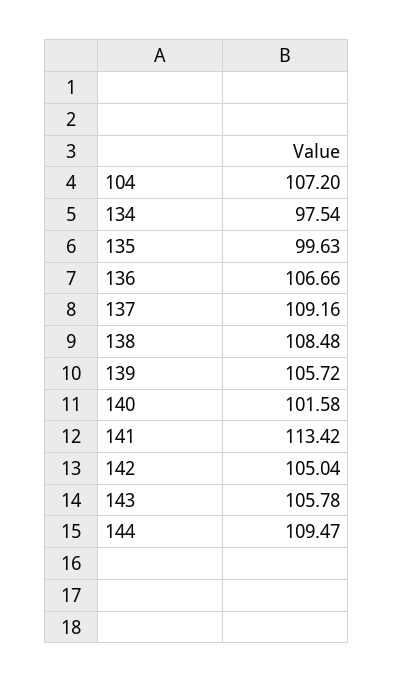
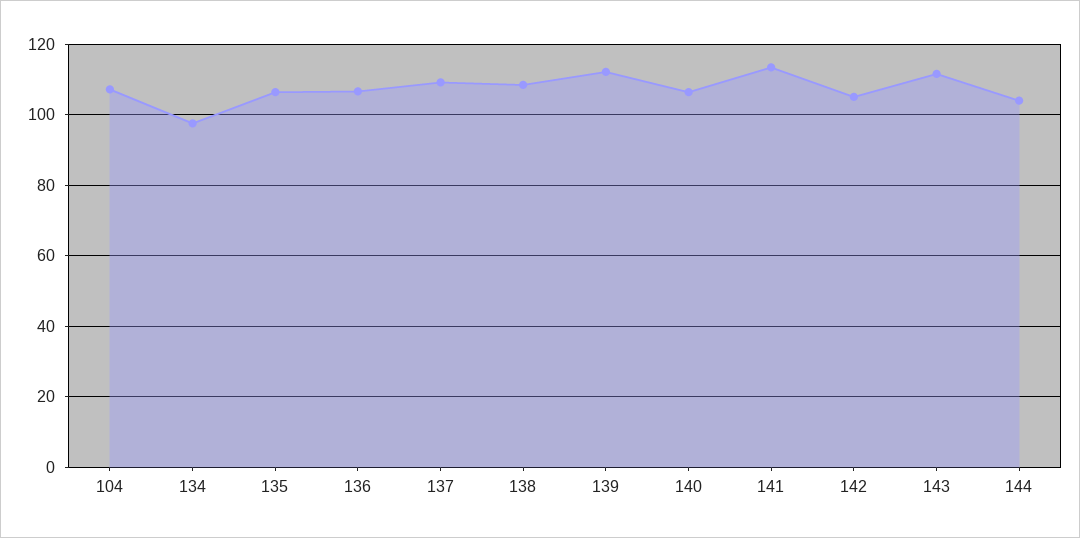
  {
    "104": 107.2,
    "134": 97.54,
-   "135": 99.63,
+   "135": 106,
    "136": 106.66,
    "137": 109.16,
    "138": 108.48,
-   "139": 105.72,
+   "139": 112,
-   "140": 101.58,
+   "140": 106,
    "141": 113.42,
    "142": 105.04,
-   "143": 105.78,
+   "143": 112,
-   "144": 109.47
+   "144": 104
  }

